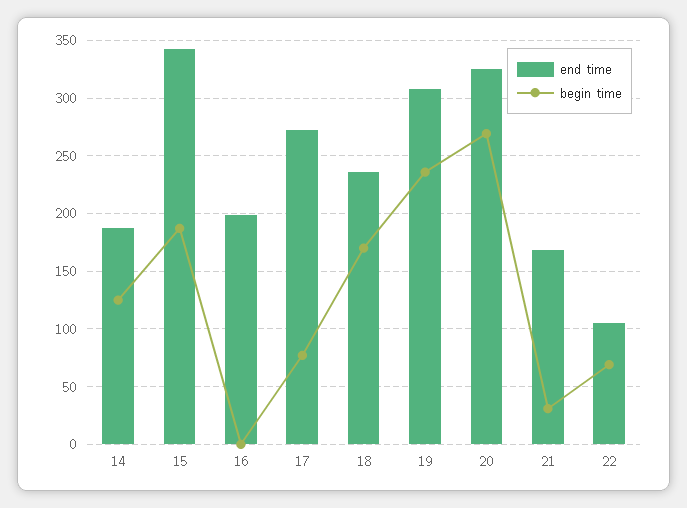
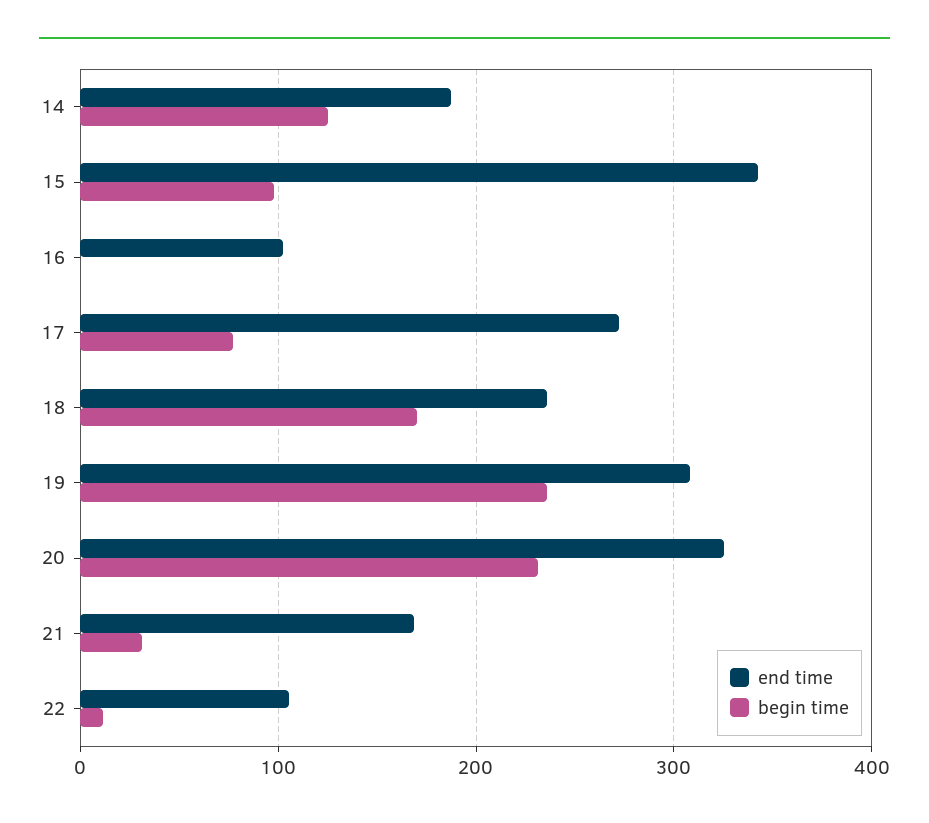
  {
    "end time": {
      "14": 190,
      "15": 340,
-     "16": 200,
+     "16": 100,
      "17": 270,
      "18": 240,
      "19": 310,
      "20": 330,
      "21": 170,
      "22": 110
    },
    "begin time": {
      "14": 120,
-     "15": 190,
+     "15": 100,
      "16": 0,
      "17": 80,
      "18": 170,
      "19": 240,
-     "20": 270,
+     "20": 230,
      "21": 30,
-     "22": 70
+     "22": 10
    }
  }

